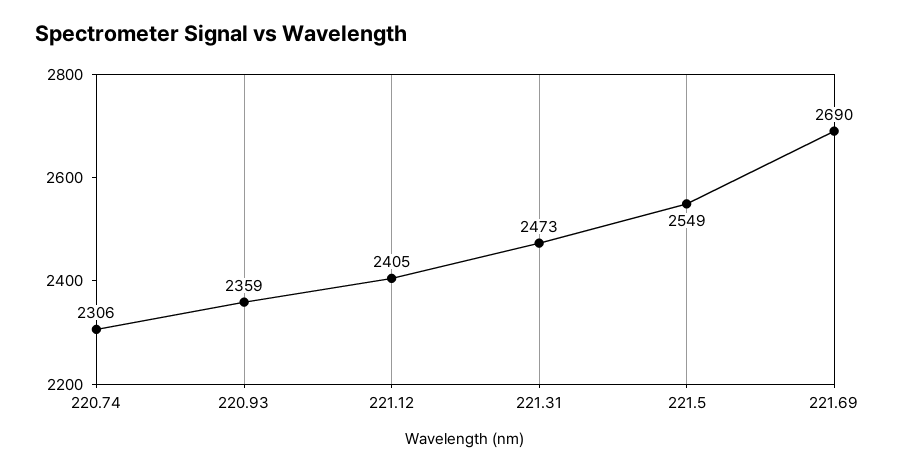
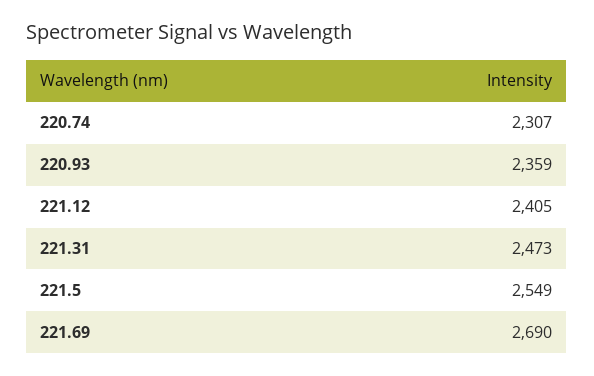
  {
-   "220.74": 2306,
+   "220.74": 2307,
    "220.93": 2359,
    "221.12": 2405,
    "221.31": 2473,
    "221.5": 2549,
    "221.69": 2690
  }

